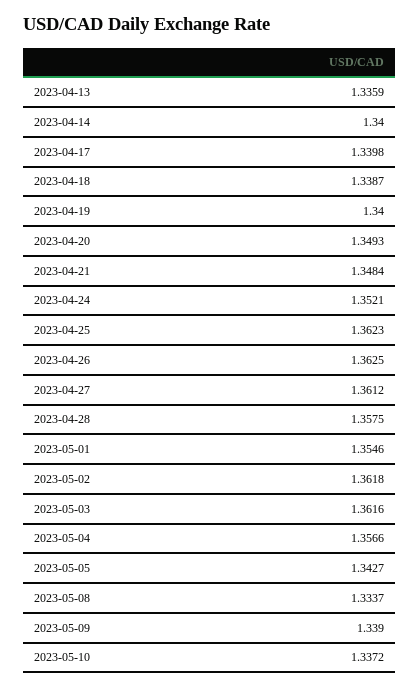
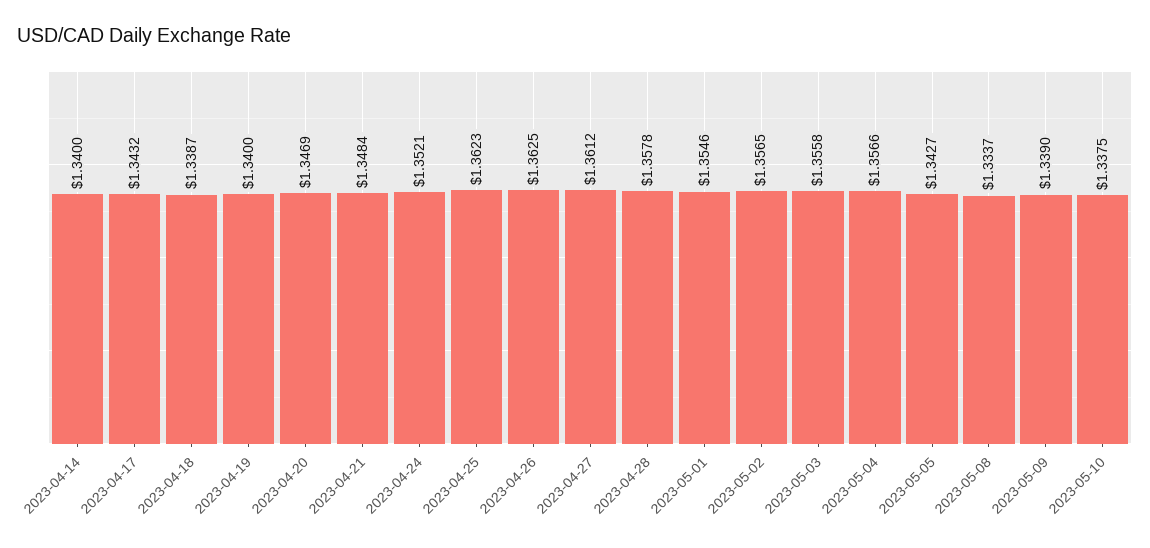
  {
-   "2023-04-13": 1.3359,
    "2023-04-14": 1.34,
-   "2023-04-17": 1.3398,
+   "2023-04-17": 1.3432,
    "2023-04-18": 1.3387,
    "2023-04-19": 1.34,
-   "2023-04-20": 1.3493,
+   "2023-04-20": 1.3469,
    "2023-04-21": 1.3484,
    "2023-04-24": 1.3521,
    "2023-04-25": 1.3623,
    "2023-04-26": 1.3625,
    "2023-04-27": 1.3612,
-   "2023-04-28": 1.3575,
+   "2023-04-28": 1.3578,
    "2023-05-01": 1.3546,
-   "2023-05-02": 1.3618,
+   "2023-05-02": 1.3565,
-   "2023-05-03": 1.3616,
+   "2023-05-03": 1.3558,
    "2023-05-04": 1.3566,
    "2023-05-05": 1.3427,
    "2023-05-08": 1.3337,
    "2023-05-09": 1.339,
-   "2023-05-10": 1.3372
+   "2023-05-10": 1.3375
  }

